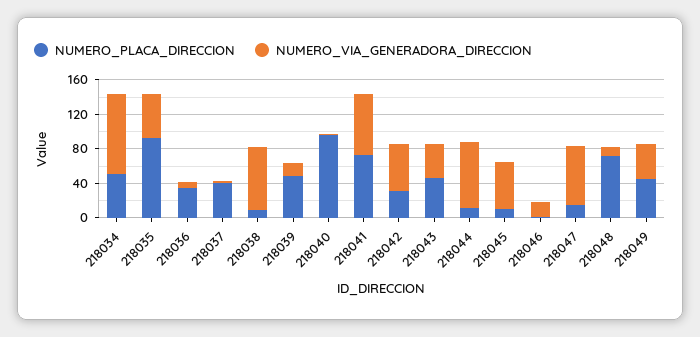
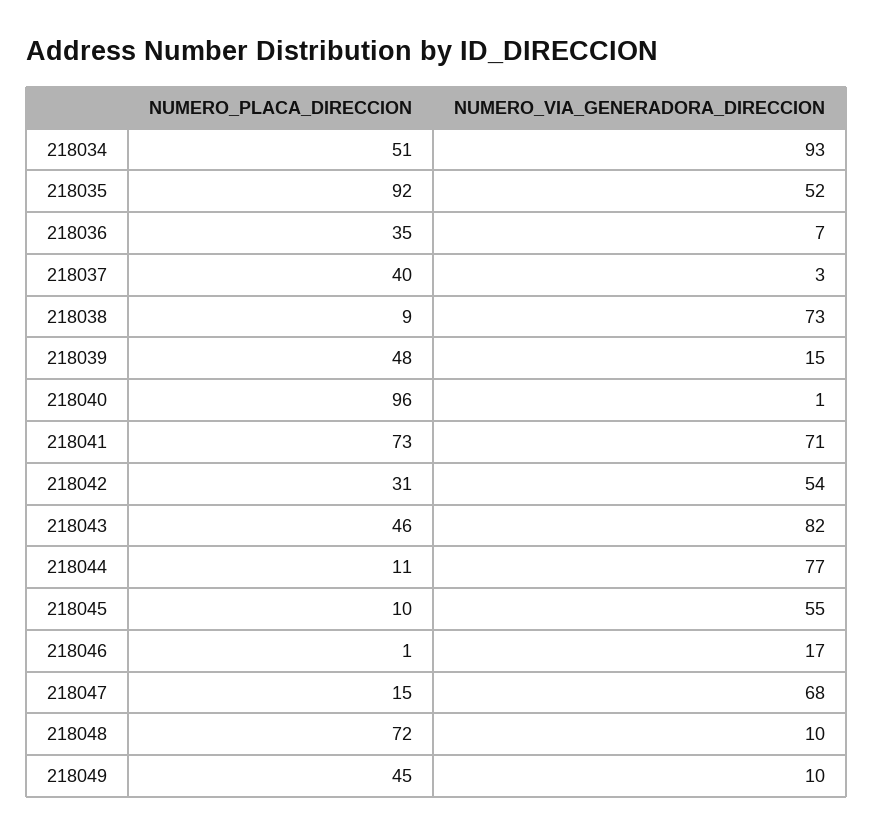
  {
    "NUMERO_PLACA_DIRECCION": {
      "218034": 51,
      "218035": 92,
      "218036": 35,
      "218037": 40,
      "218038": 9,
      "218039": 48,
      "218040": 96,
      "218041": 73,
      "218042": 31,
      "218043": 46,
      "218044": 11,
      "218045": 10,
      "218046": 1,
      "218047": 15,
      "218048": 72,
      "218049": 45
    },
    "NUMERO_VIA_GENERADORA_DIRECCION": {
      "218034": 93,
      "218035": 52,
      "218036": 7,
      "218037": 3,
      "218038": 73,
      "218039": 15,
      "218040": 1,
      "218041": 71,
      "218042": 54,
-     "218043": 40,
+     "218043": 82,
      "218044": 77,
      "218045": 55,
      "218046": 17,
      "218047": 68,
      "218048": 10,
-     "218049": 40
+     "218049": 10
    }
  }

